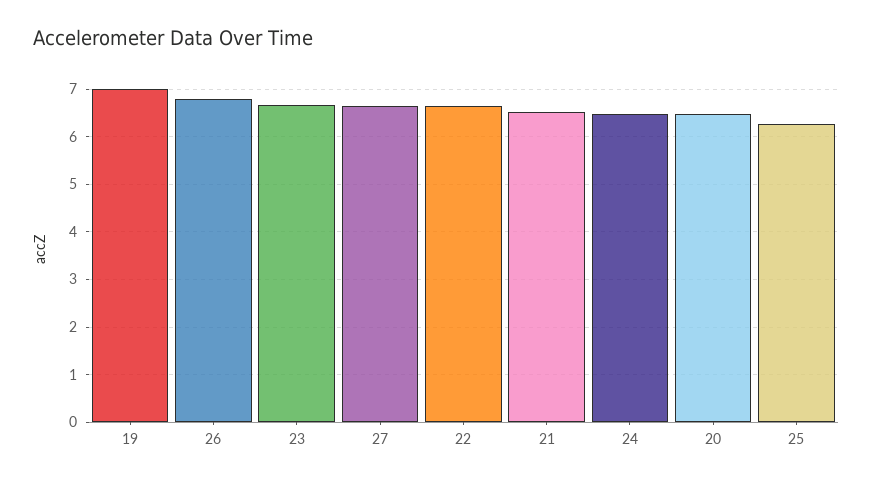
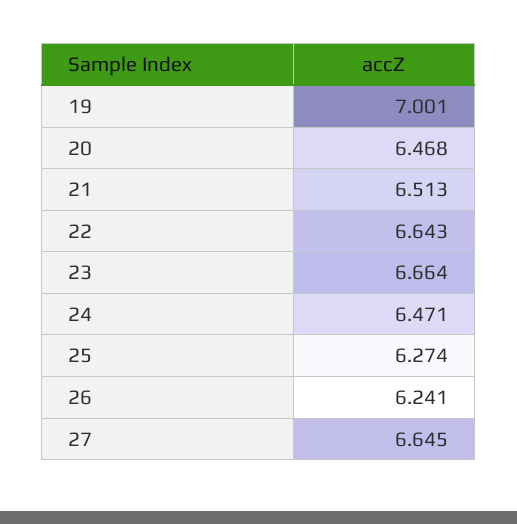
  {
    "19": 7.001,
-   "26": 6.8,
+   "26": 6.241,
    "23": 6.664,
    "27": 6.645,
    "22": 6.643,
    "21": 6.513,
    "24": 6.471,
    "20": 6.468,
    "25": 6.274
  }

